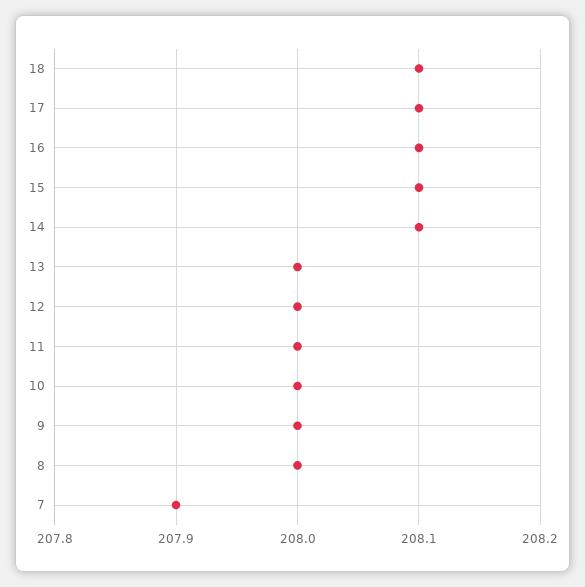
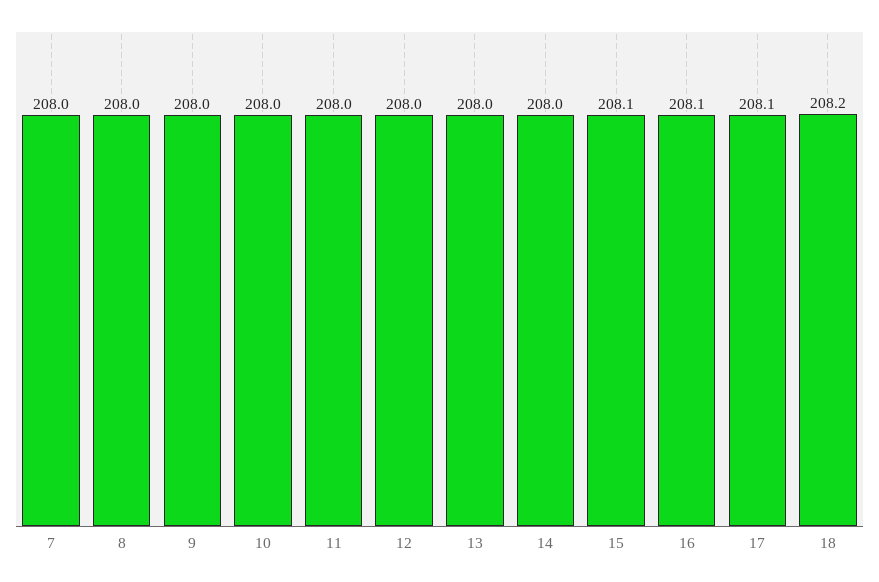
  {
-   "18": 208.1,
+   "18": 208.2,
    "17": 208.1,
    "16": 208.1,
    "15": 208.1,
-   "14": 208.1,
+   "14": 208,
    "13": 208,
    "12": 208,
    "11": 208,
    "10": 208,
    "9": 208,
    "8": 208,
-   "7": 207.9
+   "7": 208
  }

